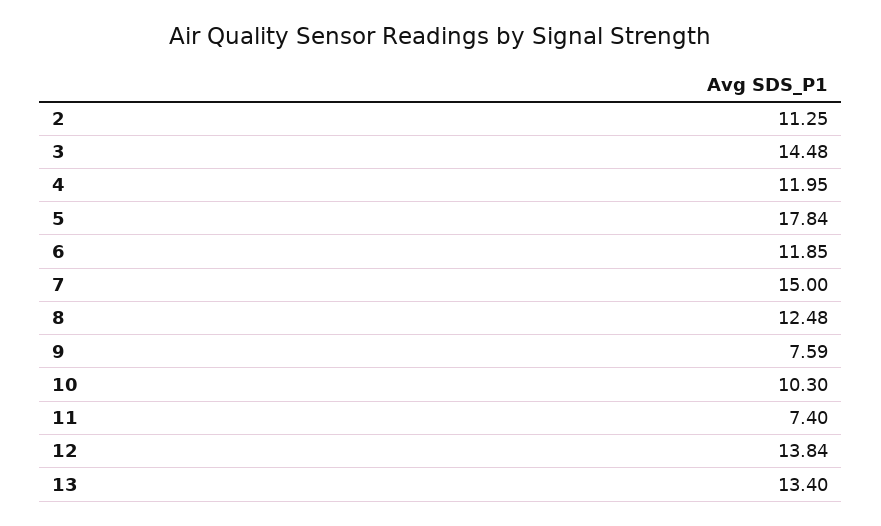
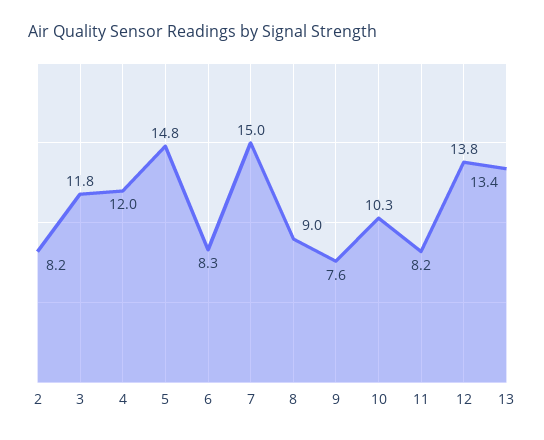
  {
-   "2": 11.25,
+   "2": 8.2,
-   "3": 14.48,
+   "3": 11.8,
    "4": 11.95,
-   "5": 17.84,
+   "5": 14.8,
-   "6": 11.85,
+   "6": 8.3,
    "7": 15,
-   "8": 12.48,
+   "8": 9,
    "9": 7.59,
    "10": 10.3,
-   "11": 7.4,
+   "11": 8.2,
    "12": 13.84,
    "13": 13.4
  }

